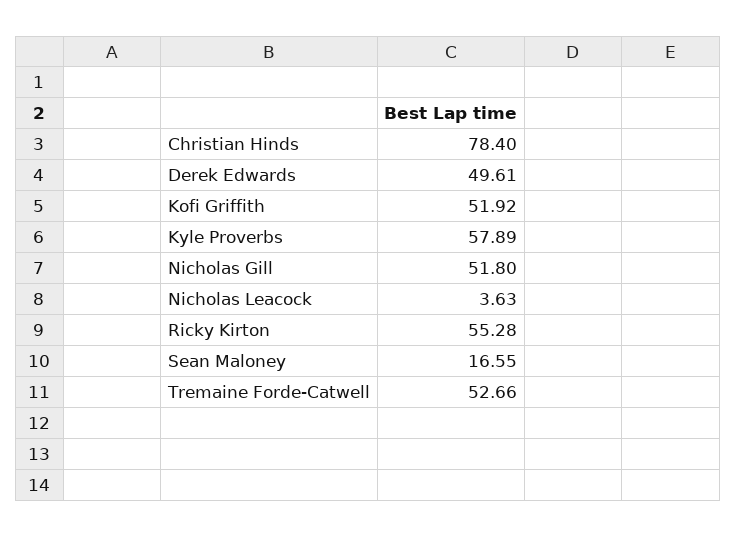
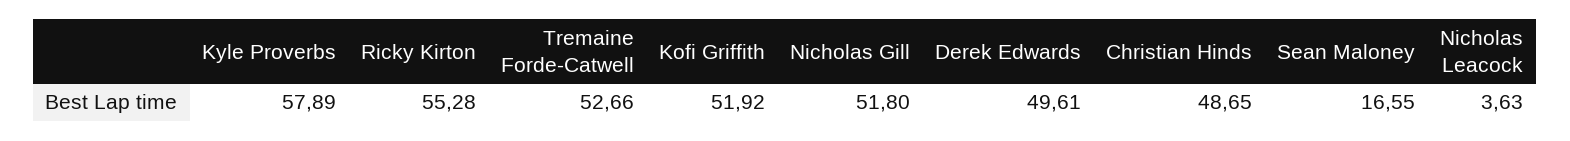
  {
-   "Christian Hinds": 78.4,
+   "Christian Hinds": 48.65,
    "Derek Edwards": 49.61,
    "Kofi Griffith": 51.92,
    "Kyle Proverbs": 57.89,
    "Nicholas Gill": 51.8,
    "Nicholas Leacock": 3.63,
    "Ricky Kirton": 55.28,
    "Sean Maloney": 16.55,
    "Tremaine Forde-Catwell": 52.66
  }

